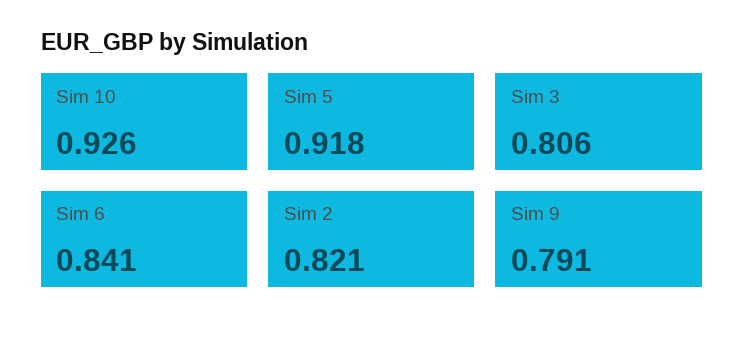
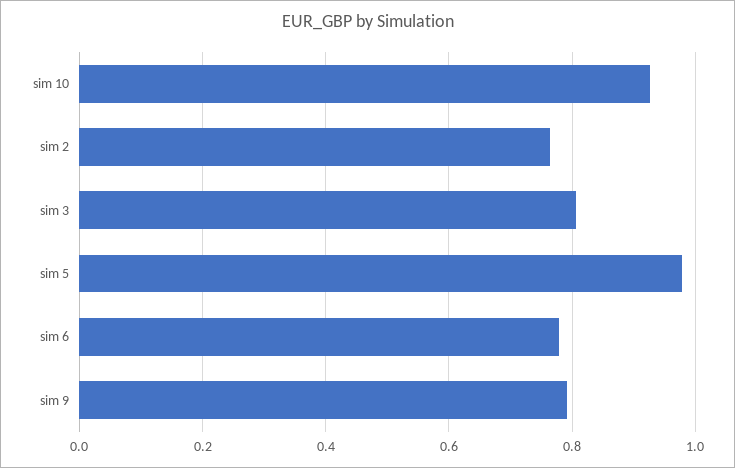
  {
    "Sim 10": 0.926,
-   "Sim 5": 0.918,
+   "Sim 5": 0.98,
    "Sim 3": 0.806,
-   "Sim 6": 0.841,
+   "Sim 6": 0.78,
-   "Sim 2": 0.821,
+   "Sim 2": 0.76,
    "Sim 9": 0.791
  }

